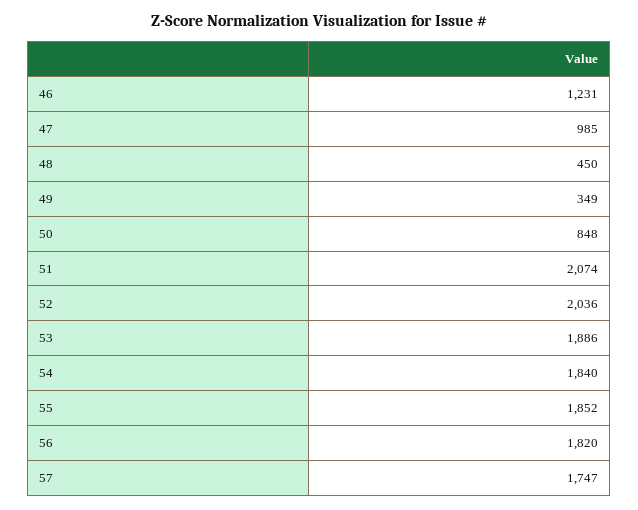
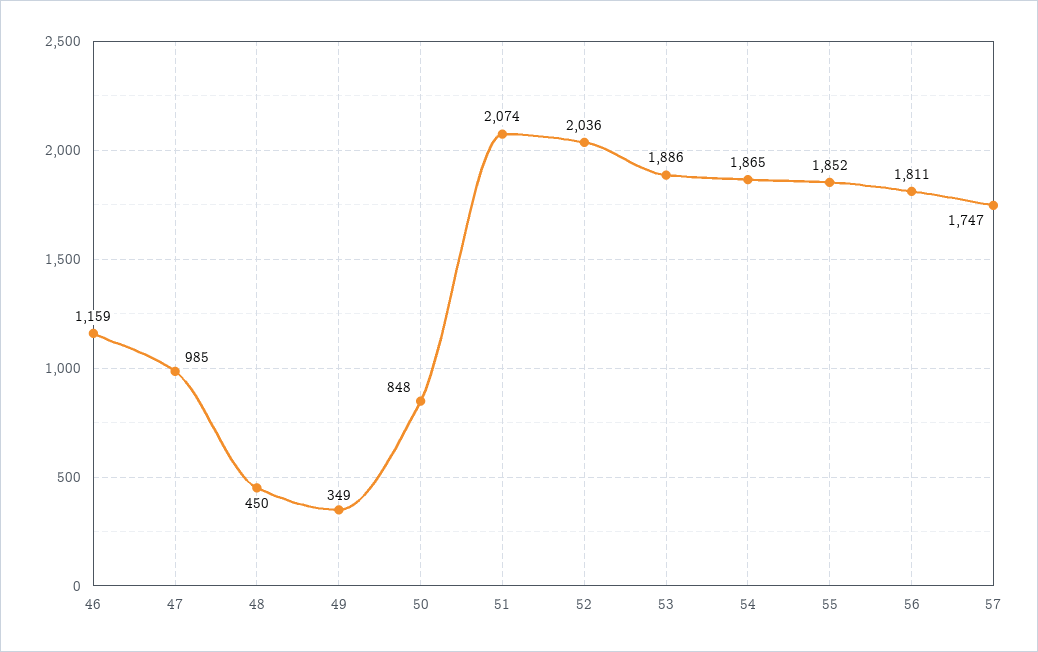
  {
-   "46": 1231,
+   "46": 1159,
    "47": 985,
    "48": 450,
    "49": 349,
    "50": 848,
    "51": 2074,
    "52": 2036,
    "53": 1886,
-   "54": 1840,
+   "54": 1865,
    "55": 1852,
-   "56": 1820,
+   "56": 1811,
    "57": 1747
  }

